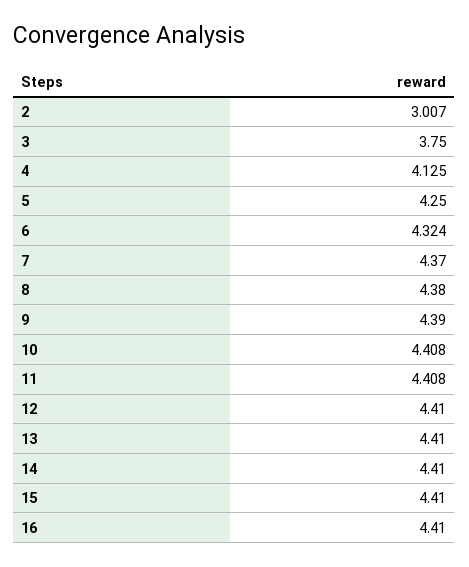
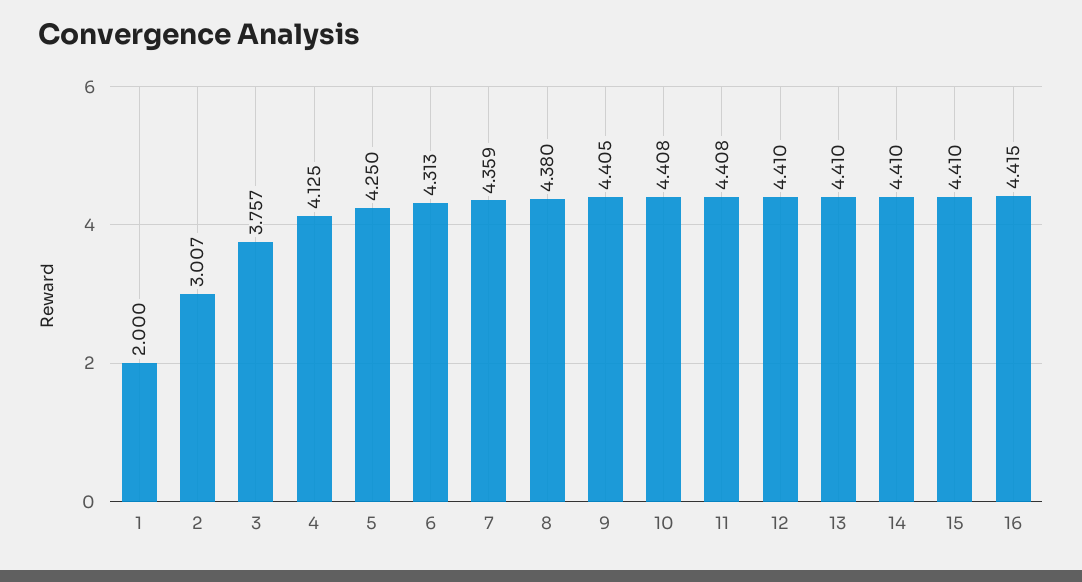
  {
    "2": 3.007,
-   "3": 3.75,
+   "3": 3.757,
    "4": 4.125,
    "5": 4.25,
-   "6": 4.324,
+   "6": 4.313,
-   "7": 4.37,
+   "7": 4.359,
    "8": 4.38,
-   "9": 4.39,
+   "9": 4.405,
    "10": 4.408,
    "11": 4.408,
    "12": 4.41,
    "13": 4.41,
    "14": 4.41,
    "15": 4.41,
-   "16": 4.41
+   "16": 4.415,
+   "1": 2
  }

